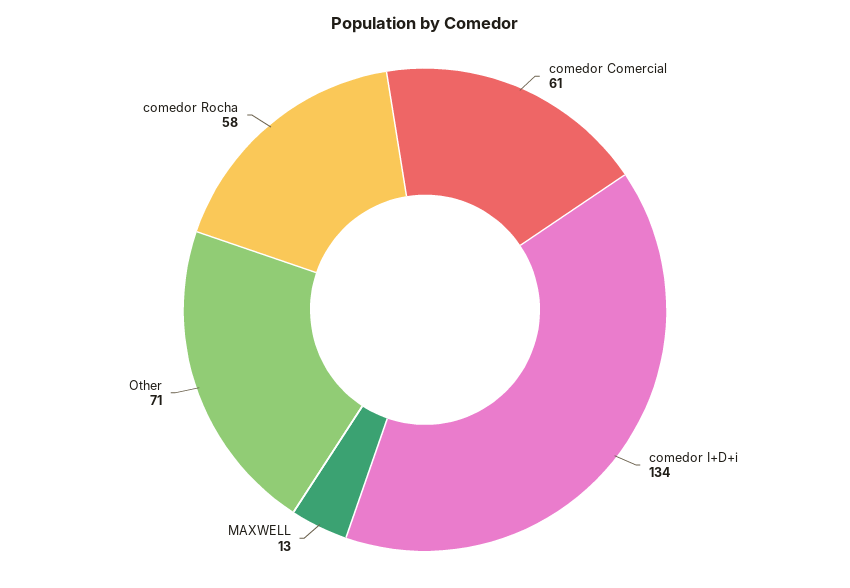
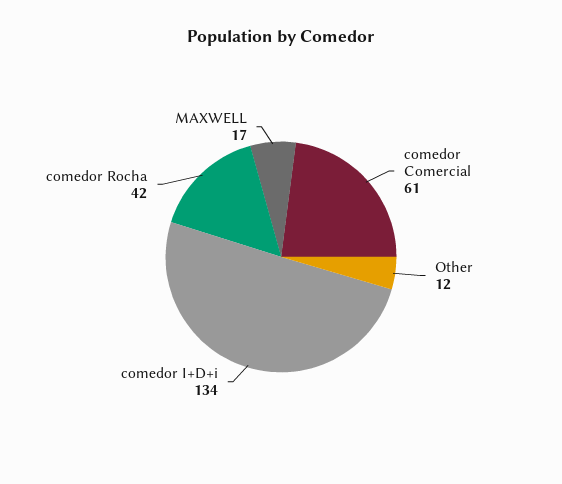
  {
    "comedor Comercial": 61,
    "comedor I+D+i": 134,
-   "MAXWELL": 13,
+   "MAXWELL": 17,
-   "Other": 71,
+   "Other": 12,
-   "comedor Rocha": 58
+   "comedor Rocha": 42
  }

